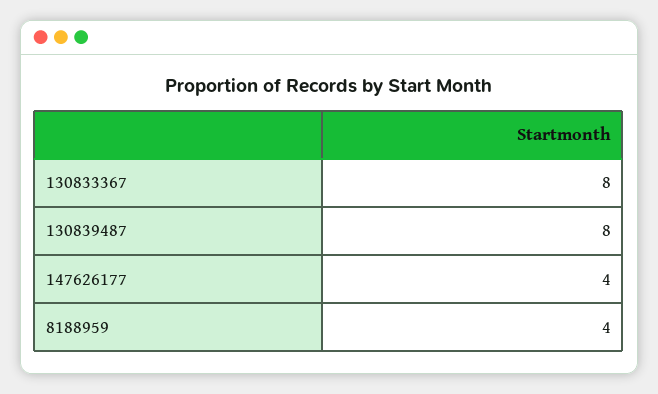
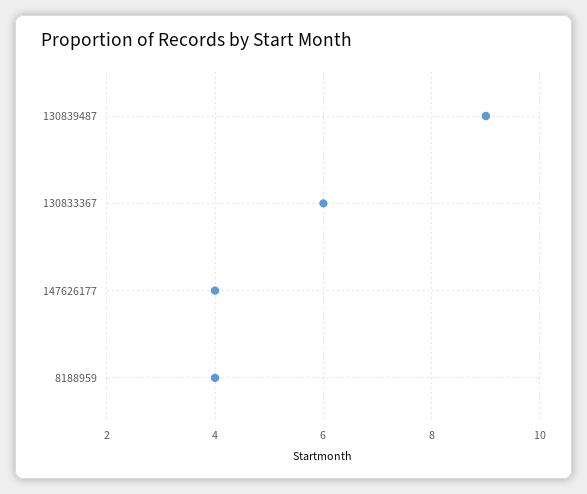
  {
-   "130833367": 8,
+   "130833367": 6,
-   "130839487": 8,
+   "130839487": 9,
    "147626177": 4,
    "8188959": 4
  }

